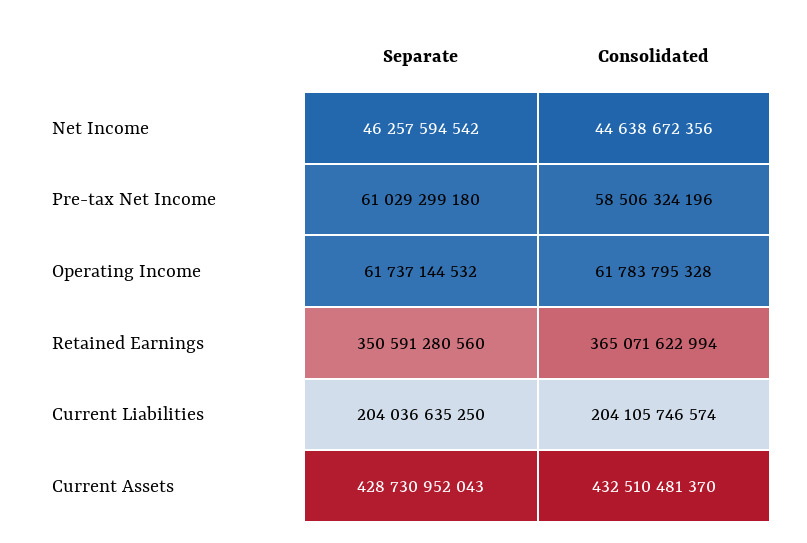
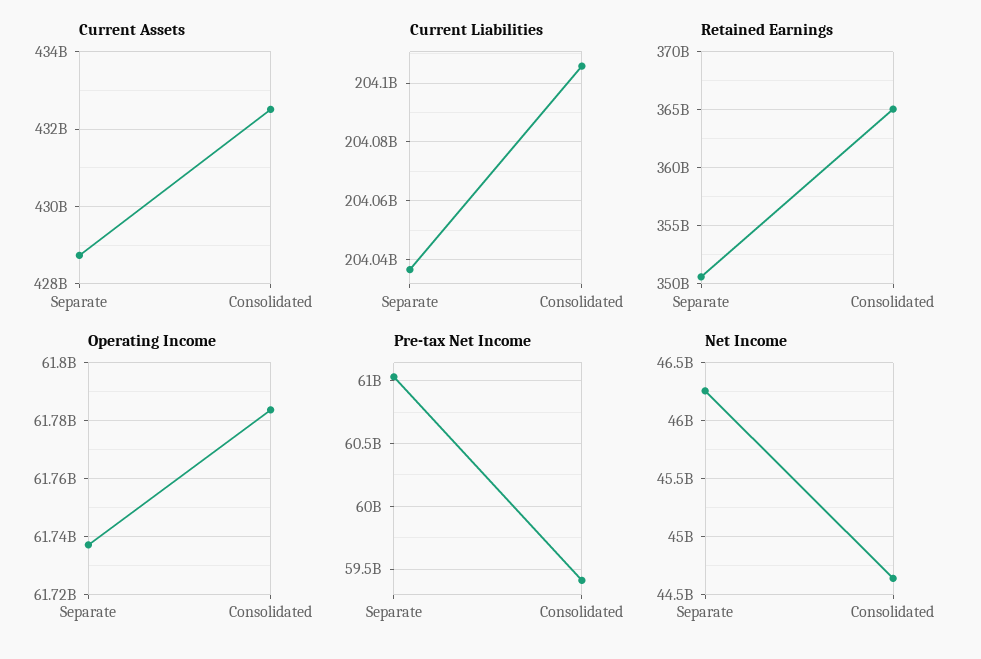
  {
    "Net Income": {
      "Separate": 46257594542,
      "Consolidated": 44638672356
    },
    "Pre-tax Net Income": {
      "Separate": 61029299180,
-     "Consolidated": 58506324196
+     "Consolidated": 59400000000
    },
    "Operating Income": {
      "Separate": 61737144532,
      "Consolidated": 61783795328
    },
    "Retained Earnings": {
      "Separate": 350591280560,
      "Consolidated": 365071622994
    },
    "Current Liabilities": {
      "Separate": 204036635250,
      "Consolidated": 204105746574
    },
    "Current Assets": {
      "Separate": 428730952043,
      "Consolidated": 432510481370
    }
  }

